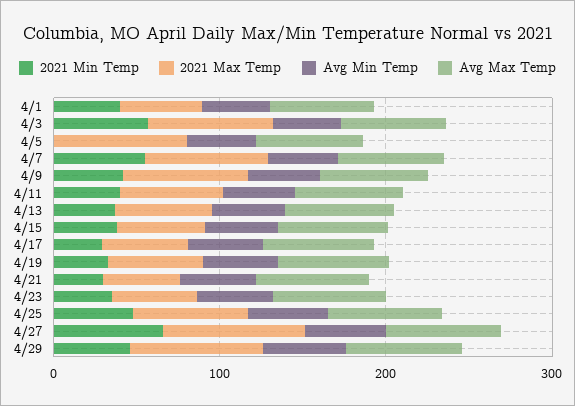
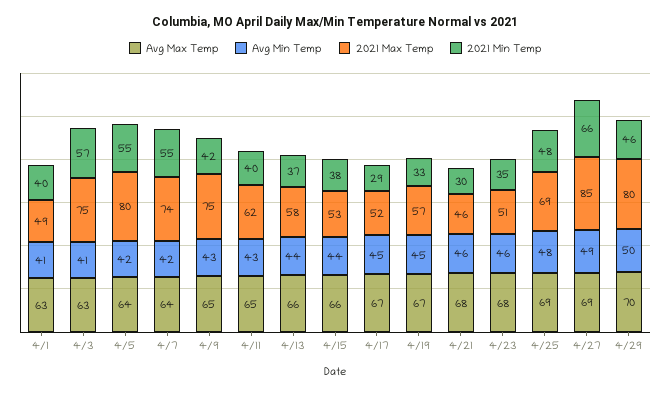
  {
    "2021 Min Temp": {
      "4/1": 40,
      "4/3": 57,
-     "4/5": 0,
+     "4/5": 55,
      "4/7": 55,
      "4/9": 42,
      "4/11": 40,
      "4/13": 37,
      "4/15": 38,
      "4/17": 29,
      "4/19": 33,
      "4/21": 30,
      "4/23": 35,
      "4/25": 48,
      "4/27": 66,
      "4/29": 46
    },
    "2021 Max Temp": {
      "4/1": 49,
      "4/3": 75,
      "4/5": 80,
      "4/7": 74,
      "4/9": 75,
      "4/11": 62,
      "4/13": 58,
      "4/15": 53,
      "4/17": 52,
      "4/19": 57,
      "4/21": 46,
      "4/23": 51,
      "4/25": 69,
      "4/27": 85,
      "4/29": 80
    },
    "Avg Min Temp": {
      "4/1": 41,
      "4/3": 41,
      "4/5": 42,
      "4/7": 42,
      "4/9": 43,
      "4/11": 43,
      "4/13": 44,
      "4/15": 44,
      "4/17": 45,
      "4/19": 45,
      "4/21": 46,
      "4/23": 46,
      "4/25": 48,
      "4/27": 49,
      "4/29": 50
    },
    "Avg Max Temp": {
      "4/1": 63,
      "4/3": 63,
      "4/5": 64,
      "4/7": 64,
      "4/9": 65,
      "4/11": 65,
      "4/13": 66,
      "4/15": 66,
      "4/17": 67,
      "4/19": 67,
      "4/21": 68,
      "4/23": 68,
      "4/25": 69,
      "4/27": 69,
      "4/29": 70
    }
  }

